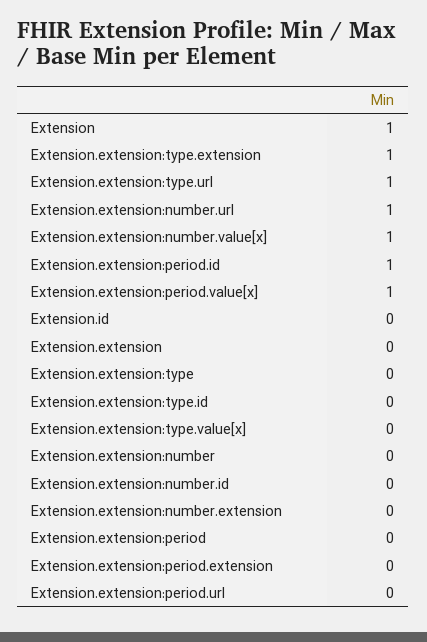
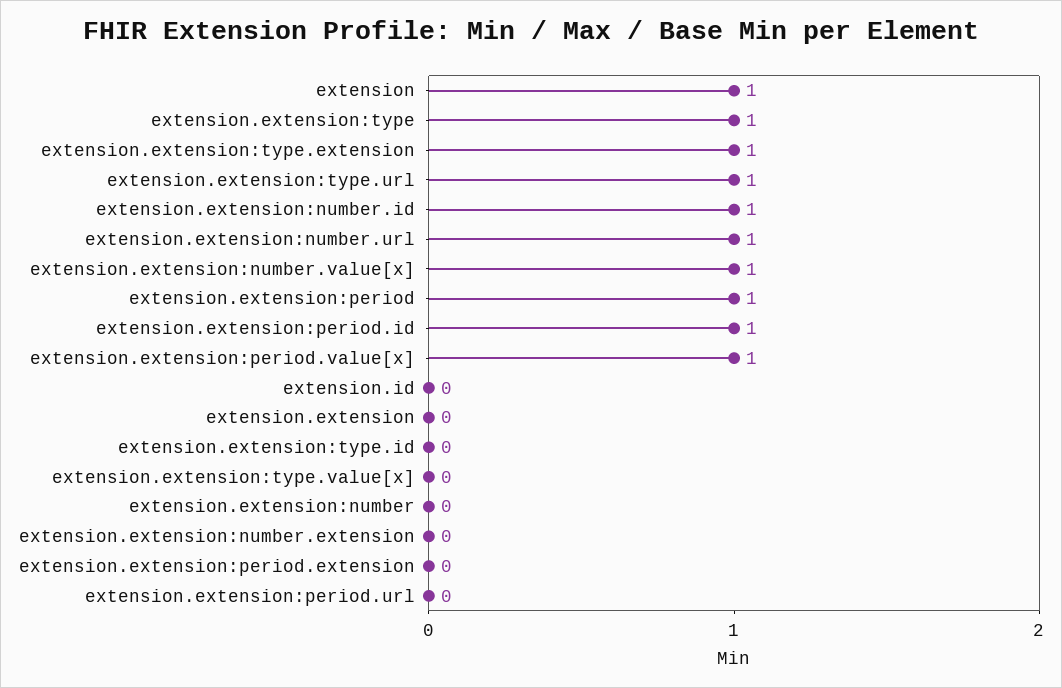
  {
    "Extension": 1,
    "Extension.extension:type.extension": 1,
    "Extension.extension:type.url": 1,
    "Extension.extension:number.url": 1,
    "Extension.extension:number.value[x]": 1,
    "Extension.extension:period.id": 1,
    "Extension.extension:period.value[x]": 1,
    "Extension.id": 0,
    "Extension.extension": 0,
-   "Extension.extension:type": 0,
+   "Extension.extension:type": 1,
    "Extension.extension:type.id": 0,
    "Extension.extension:type.value[x]": 0,
    "Extension.extension:number": 0,
-   "Extension.extension:number.id": 0,
+   "Extension.extension:number.id": 1,
    "Extension.extension:number.extension": 0,
-   "Extension.extension:period": 0,
+   "Extension.extension:period": 1,
    "Extension.extension:period.extension": 0,
    "Extension.extension:period.url": 0
  }

